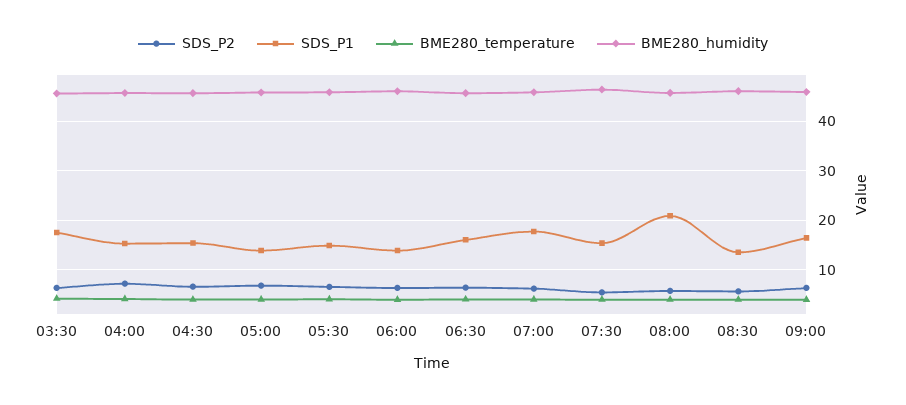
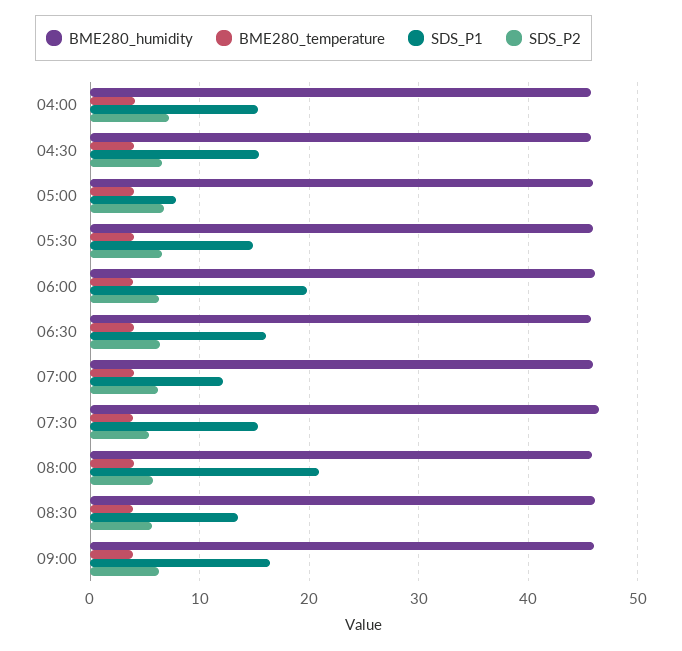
  {
    "SDS_P2": {
-     "03:30": 6,
      "04:00": 7,
      "04:30": 7,
      "05:00": 7,
      "05:30": 7,
      "06:00": 6,
      "06:30": 6,
      "07:00": 6,
      "07:30": 5,
      "08:00": 6,
      "08:30": 6,
      "09:00": 6
    },
    "SDS_P1": {
-     "03:30": 18,
      "04:00": 15,
      "04:30": 15,
-     "05:00": 14,
+     "05:00": 8,
      "05:30": 15,
-     "06:00": 14,
+     "06:00": 20,
      "06:30": 16,
-     "07:00": 18,
+     "07:00": 12,
      "07:30": 15,
      "08:00": 21,
      "08:30": 14,
      "09:00": 16
    },
    "BME280_temperature": {
-     "03:30": 4,
      "04:00": 4,
      "04:30": 4,
      "05:00": 4,
      "05:30": 4,
      "06:00": 4,
      "06:30": 4,
      "07:00": 4,
      "07:30": 4,
      "08:00": 4,
      "08:30": 4,
      "09:00": 4
    },
    "BME280_humidity": {
-     "03:30": 46,
      "04:00": 46,
      "04:30": 46,
      "05:00": 46,
      "05:30": 46,
      "06:00": 46,
      "06:30": 46,
      "07:00": 46,
      "07:30": 46,
      "08:00": 46,
      "08:30": 46,
      "09:00": 46
    }
  }

